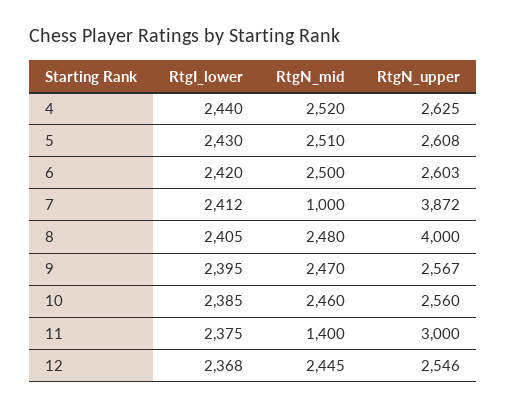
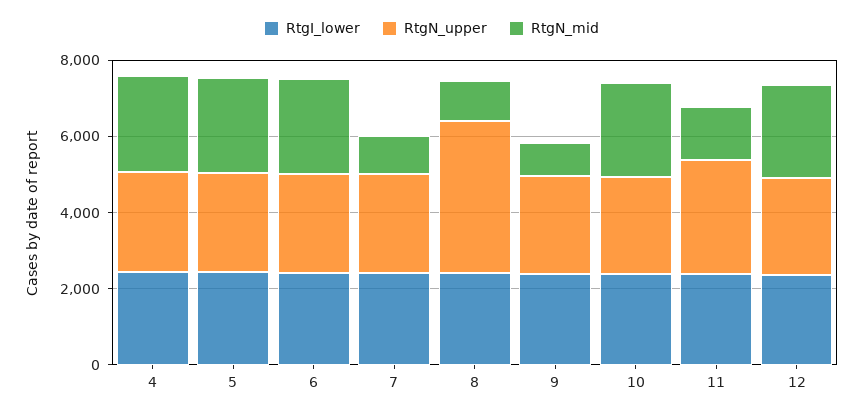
  {
    "RtgI_lower": {
      "4": 2440,
      "5": 2430,
      "6": 2420,
      "7": 2412,
      "8": 2405,
      "9": 2395,
      "10": 2385,
      "11": 2375,
      "12": 2368
    },
    "RtgN_mid": {
      "4": 2520,
      "5": 2510,
      "6": 2500,
      "7": 1000,
-     "8": 2480,
+     "8": 1000,
-     "9": 2470,
+     "9": 1000,
      "10": 2460,
      "11": 1400,
      "12": 2445
    },
    "RtgN_upper": {
      "4": 2625,
      "5": 2608,
      "6": 2603,
-     "7": 3872,
+     "7": 2500,
      "8": 4000,
      "9": 2567,
      "10": 2560,
      "11": 3000,
      "12": 2546
    }
  }

